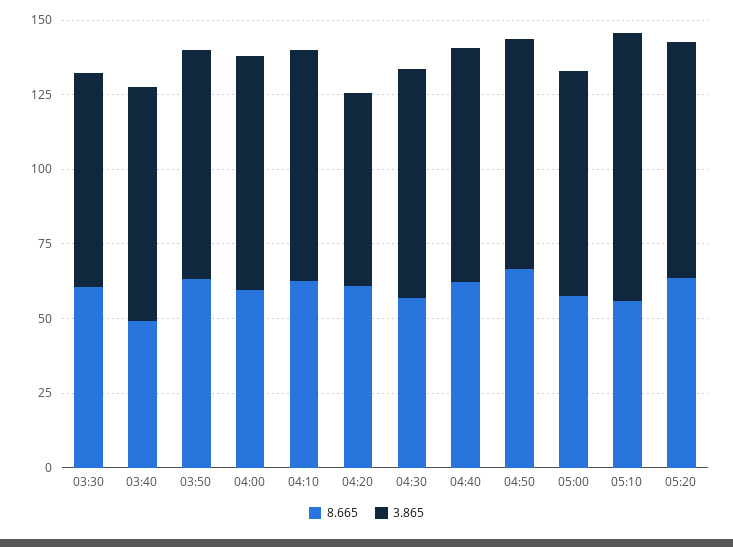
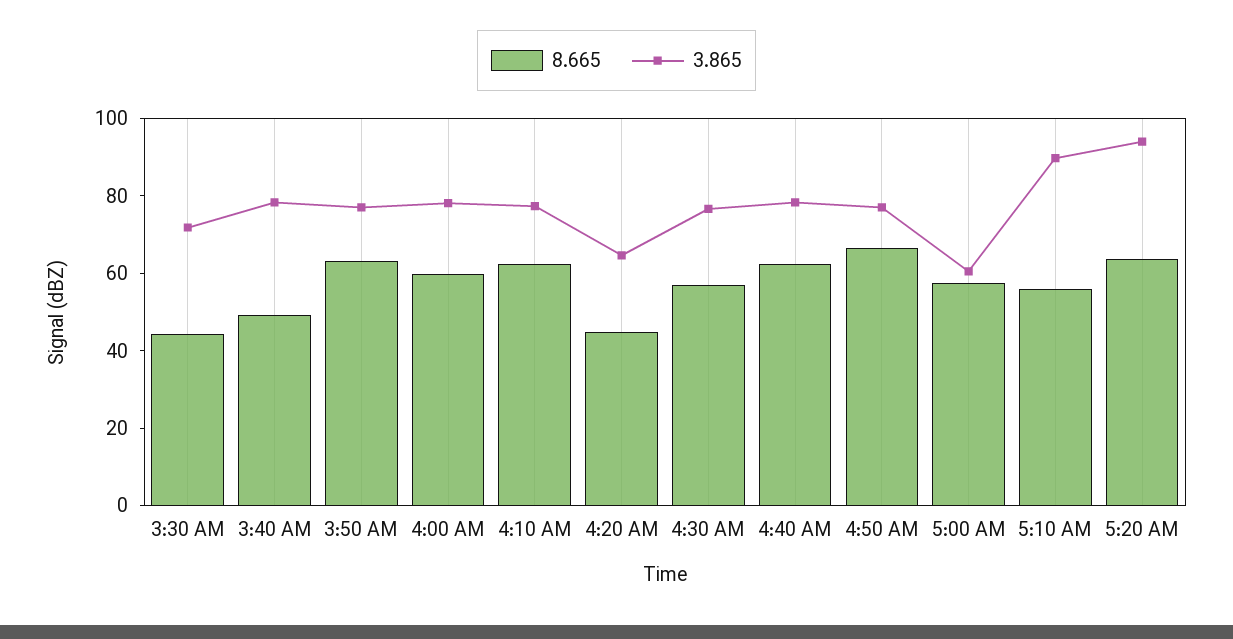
  {
    "8.665": {
-     "03:30": 60,
+     "03:30": 45,
      "03:40": 50,
      "03:50": 65,
      "04:00": 60,
      "04:10": 65,
-     "04:20": 60,
+     "04:20": 45,
      "04:30": 55,
      "04:40": 60,
      "04:50": 65,
      "05:00": 60,
      "05:10": 55,
      "05:20": 65
    },
    "3.865": {
      "03:30": 70,
      "03:40": 80,
      "03:50": 75,
      "04:00": 80,
      "04:10": 75,
      "04:20": 65,
      "04:30": 75,
      "04:40": 80,
      "04:50": 75,
-     "05:00": 75,
+     "05:00": 60,
      "05:10": 90,
-     "05:20": 80
+     "05:20": 95
    }
  }

